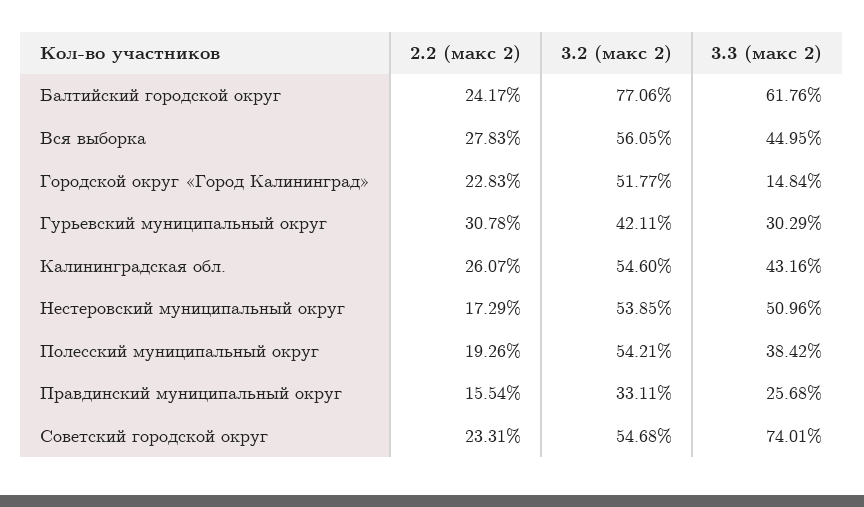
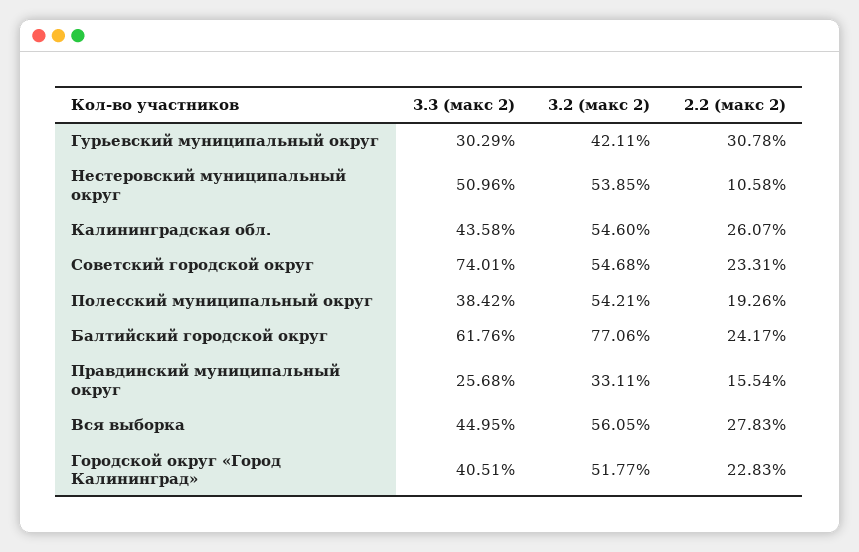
  {
    "2.2 (макс 2)": {
      "Балтийский городской округ": 24.17,
      "Вся выборка": 27.83,
      "Городской округ «Город Калининград»": 22.83,
      "Гурьевский муниципальный округ": 30.78,
      "Калининградская обл.": 26.07,
-     "Нестеровский муниципальный округ": 17.29,
+     "Нестеровский муниципальный округ": 10.58,
      "Полесский муниципальный округ": 19.26,
      "Правдинский муниципальный округ": 15.54,
      "Советский городской округ": 23.31
    },
    "3.2 (макс 2)": {
      "Балтийский городской округ": 77.06,
      "Вся выборка": 56.05,
      "Городской округ «Город Калининград»": 51.77,
      "Гурьевский муниципальный округ": 42.11,
      "Калининградская обл.": 54.6,
      "Нестеровский муниципальный округ": 53.85,
      "Полесский муниципальный округ": 54.21,
      "Правдинский муниципальный округ": 33.11,
      "Советский городской округ": 54.68
    },
    "3.3 (макс 2)": {
      "Балтийский городской округ": 61.76,
      "Вся выборка": 44.95,
-     "Городской округ «Город Калининград»": 14.84,
+     "Городской округ «Город Калининград»": 40.51,
      "Гурьевский муниципальный округ": 30.29,
-     "Калининградская обл.": 43.16,
+     "Калининградская обл.": 43.58,
      "Нестеровский муниципальный округ": 50.96,
      "Полесский муниципальный округ": 38.42,
      "Правдинский муниципальный округ": 25.68,
      "Советский городской округ": 74.01
    }
  }

